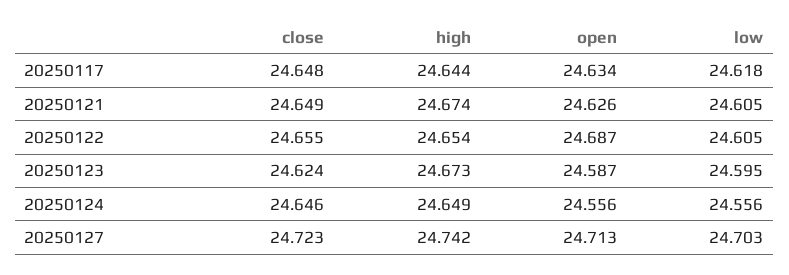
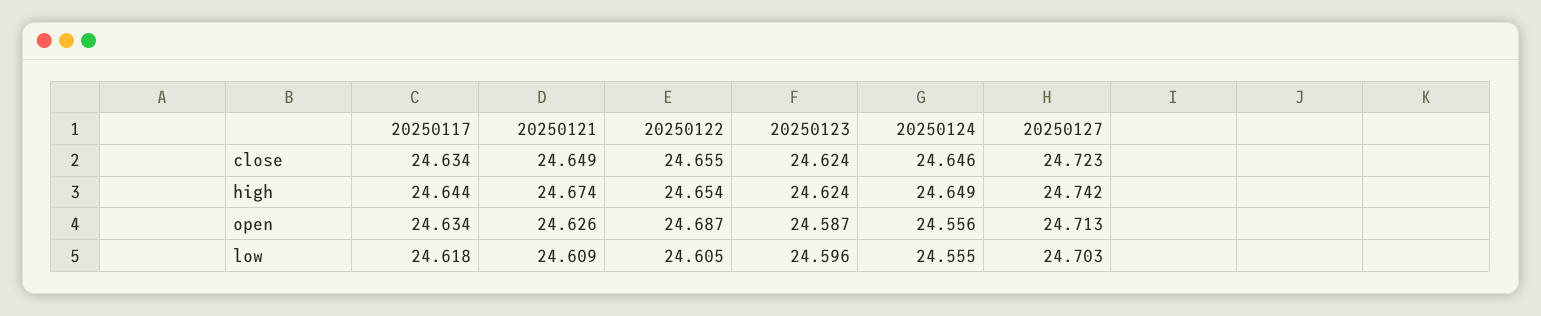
  {
    "close": {
-     "20250117": 24.648,
+     "20250117": 24.634,
      "20250121": 24.649,
      "20250122": 24.655,
      "20250123": 24.624,
      "20250124": 24.646,
      "20250127": 24.723
    },
    "high": {
      "20250117": 24.644,
      "20250121": 24.674,
      "20250122": 24.654,
-     "20250123": 24.673,
+     "20250123": 24.624,
      "20250124": 24.649,
      "20250127": 24.742
    },
    "open": {
      "20250117": 24.634,
      "20250121": 24.626,
      "20250122": 24.687,
      "20250123": 24.587,
      "20250124": 24.556,
      "20250127": 24.713
    },
    "low": {
      "20250117": 24.618,
-     "20250121": 24.605,
+     "20250121": 24.609,
      "20250122": 24.605,
-     "20250123": 24.595,
+     "20250123": 24.596,
-     "20250124": 24.556,
+     "20250124": 24.555,
      "20250127": 24.703
    }
  }

